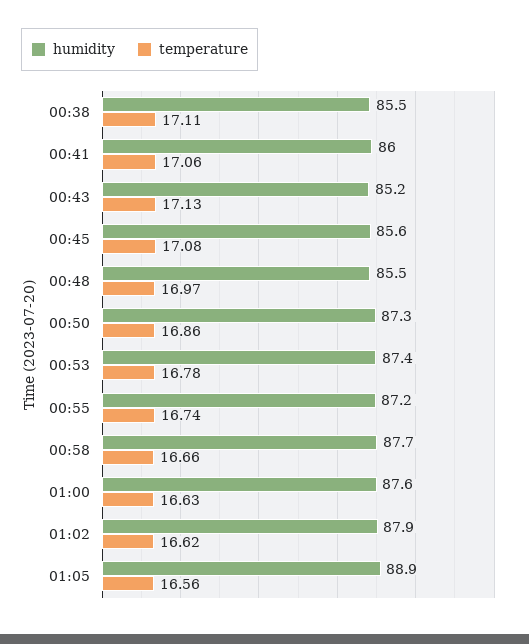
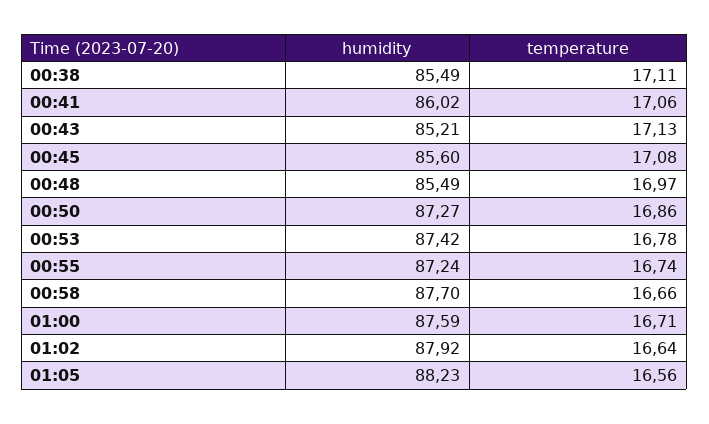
  {
    "humidity": {
      "00:38": 85.49,
      "00:41": 86.02,
      "00:43": 85.21,
      "00:45": 85.6,
      "00:48": 85.49,
      "00:50": 87.27,
      "00:53": 87.42,
      "00:55": 87.24,
      "00:58": 87.7,
      "01:00": 87.59,
      "01:02": 87.92,
-     "01:05": 88.9
+     "01:05": 88.23
    },
    "temperature": {
      "00:38": 17.11,
      "00:41": 17.06,
      "00:43": 17.13,
      "00:45": 17.08,
      "00:48": 16.97,
      "00:50": 16.86,
      "00:53": 16.78,
      "00:55": 16.74,
      "00:58": 16.66,
-     "01:00": 16.63,
+     "01:00": 16.71,
-     "01:02": 16.62,
+     "01:02": 16.64,
      "01:05": 16.56
    }
  }

